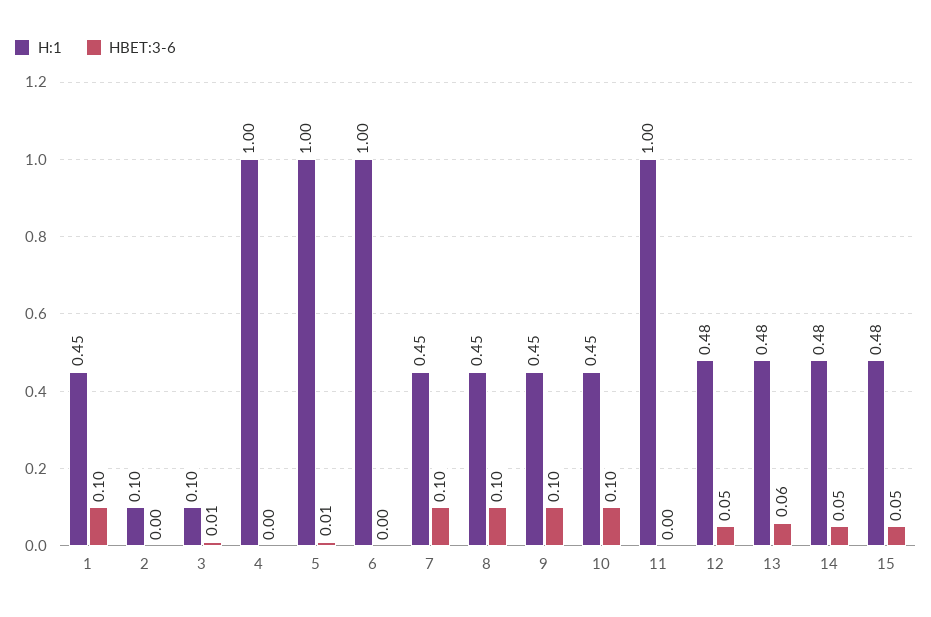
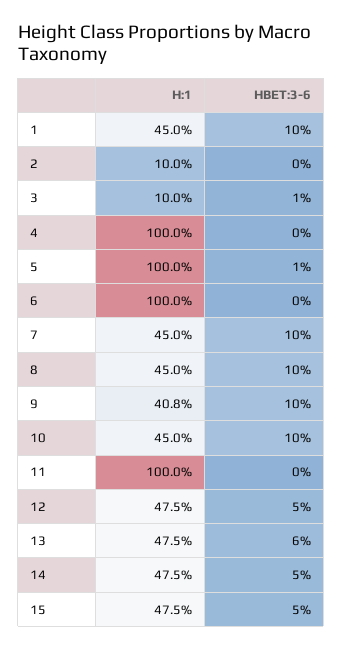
  {
    "H:1": {
      "1": 0.45,
      "2": 0.1,
      "3": 0.1,
      "4": 1,
      "5": 1,
      "6": 1,
      "7": 0.45,
      "8": 0.45,
-     "9": 0.45,
+     "9": 0.408,
      "10": 0.45,
      "11": 1,
      "12": 0.475,
      "13": 0.475,
      "14": 0.475,
      "15": 0.475
    },
    "HBET:3-6": {
      "1": 0.1,
      "2": 0,
      "3": 0.01,
      "4": 0,
      "5": 0.01,
      "6": 0,
      "7": 0.1,
      "8": 0.1,
      "9": 0.1,
      "10": 0.1,
      "11": 0,
      "12": 0.05,
      "13": 0.06,
      "14": 0.05,
      "15": 0.05
    }
  }

